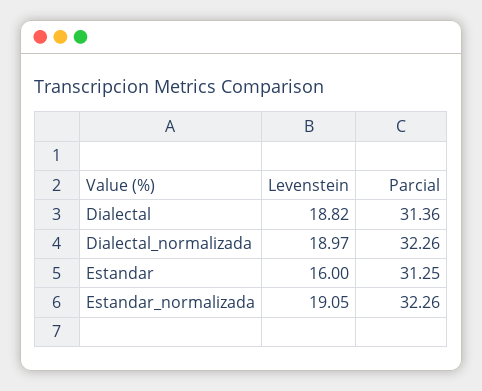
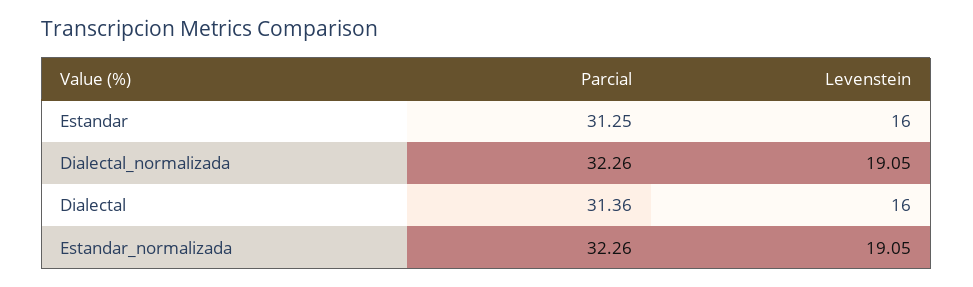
  {
    "Levenstein": {
-     "Dialectal": 18.82,
+     "Dialectal": 16,
-     "Dialectal_normalizada": 18.97,
+     "Dialectal_normalizada": 19.05,
      "Estandar": 16,
      "Estandar_normalizada": 19.05
    },
    "Parcial": {
      "Dialectal": 31.36,
      "Dialectal_normalizada": 32.26,
      "Estandar": 31.25,
      "Estandar_normalizada": 32.26
    }
  }

